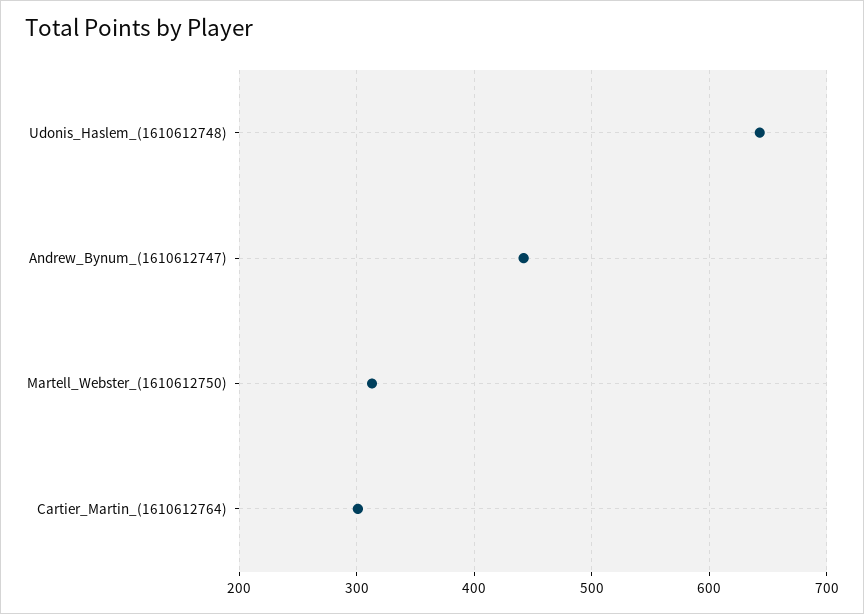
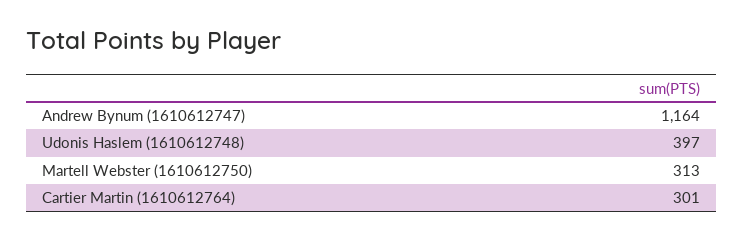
  {
-   "Udonis_Haslem_(1610612748)": 640,
+   "Udonis_Haslem_(1610612748)": 397,
-   "Andrew_Bynum_(1610612747)": 440,
+   "Andrew_Bynum_(1610612747)": 1164,
    "Martell_Webster_(1610612750)": 313,
    "Cartier_Martin_(1610612764)": 301
  }

